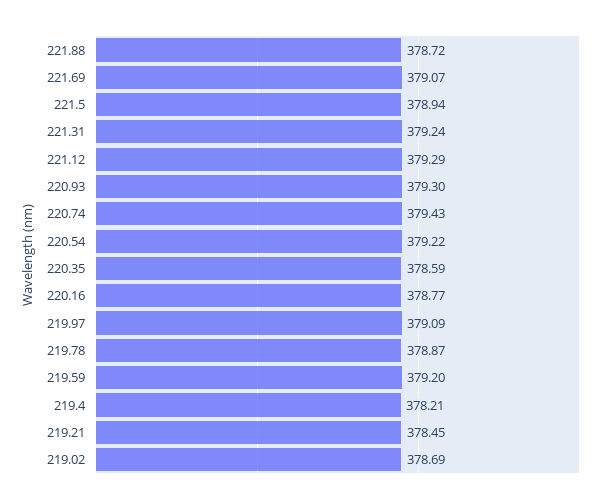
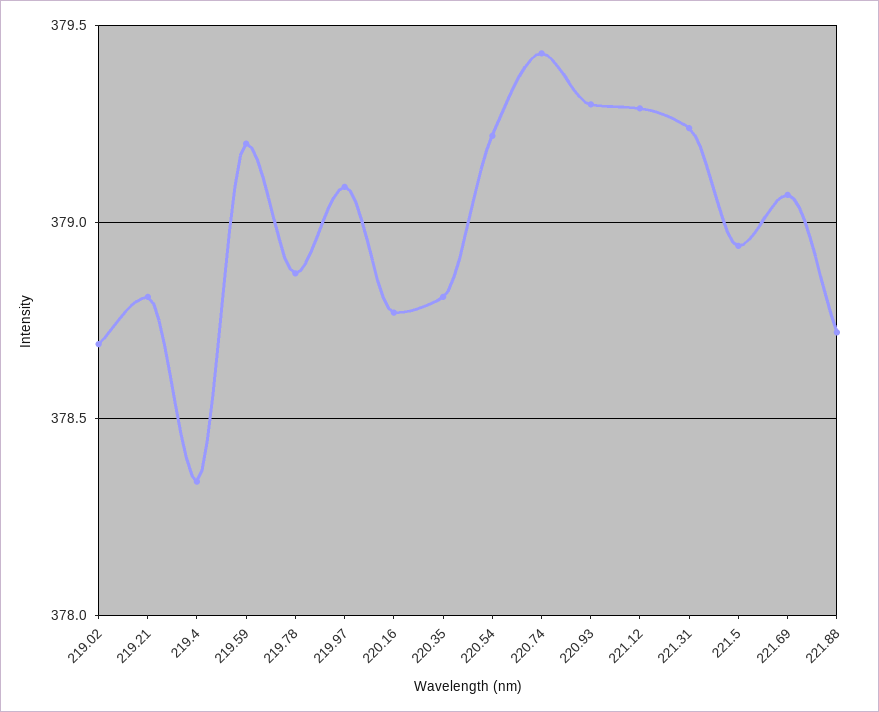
  {
    "221.88": 378.72,
    "221.69": 379.07,
    "221.5": 378.94,
    "221.31": 379.24,
    "221.12": 379.29,
    "220.93": 379.3,
    "220.74": 379.43,
    "220.54": 379.22,
-   "220.35": 378.59,
+   "220.35": 378.8,
    "220.16": 378.77,
    "219.97": 379.09,
    "219.78": 378.87,
    "219.59": 379.2,
-   "219.4": 378.21,
+   "219.4": 378.35,
-   "219.21": 378.45,
+   "219.21": 378.8,
    "219.02": 378.69
  }

